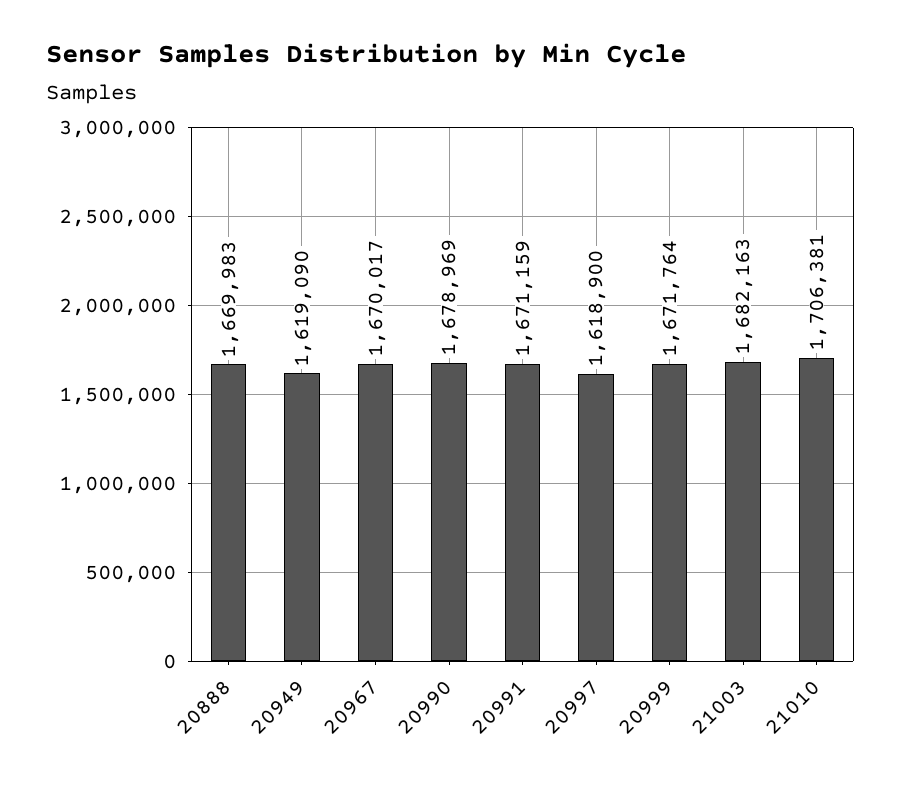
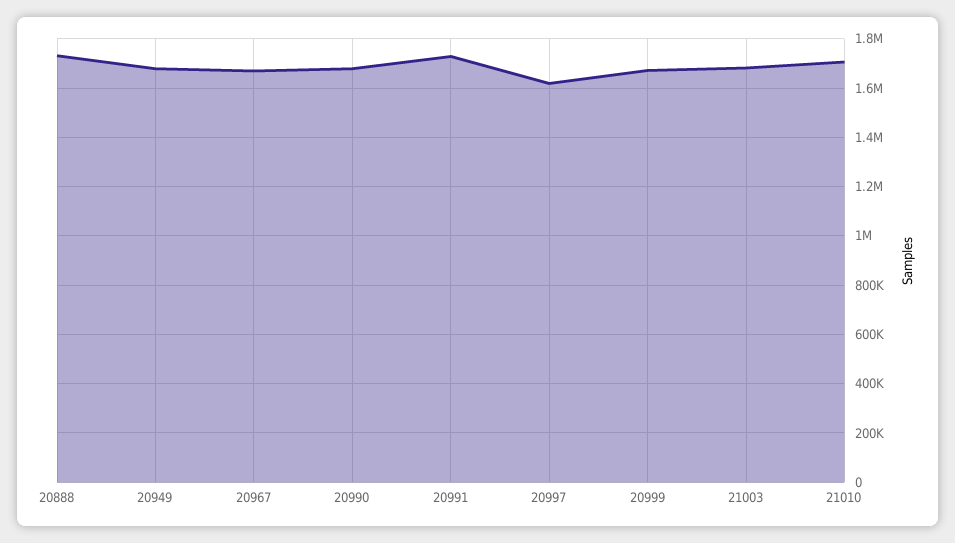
  {
-   "20888": 1669983,
+   "20888": 1725000,
-   "20949": 1619090,
+   "20949": 1675000,
    "20967": 1670017,
    "20990": 1678969,
-   "20991": 1671159,
+   "20991": 1725000,
    "20997": 1618900,
    "20999": 1671764,
    "21003": 1682163,
    "21010": 1706381
  }

